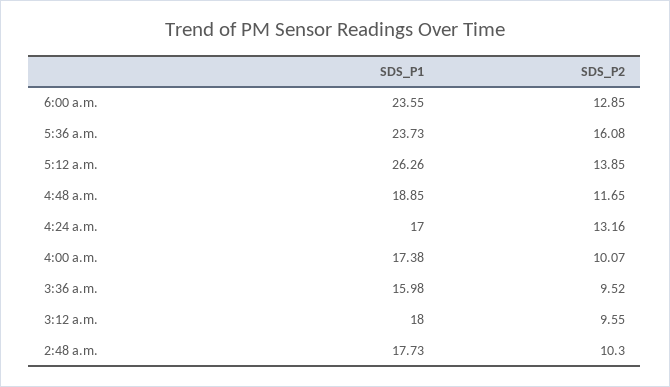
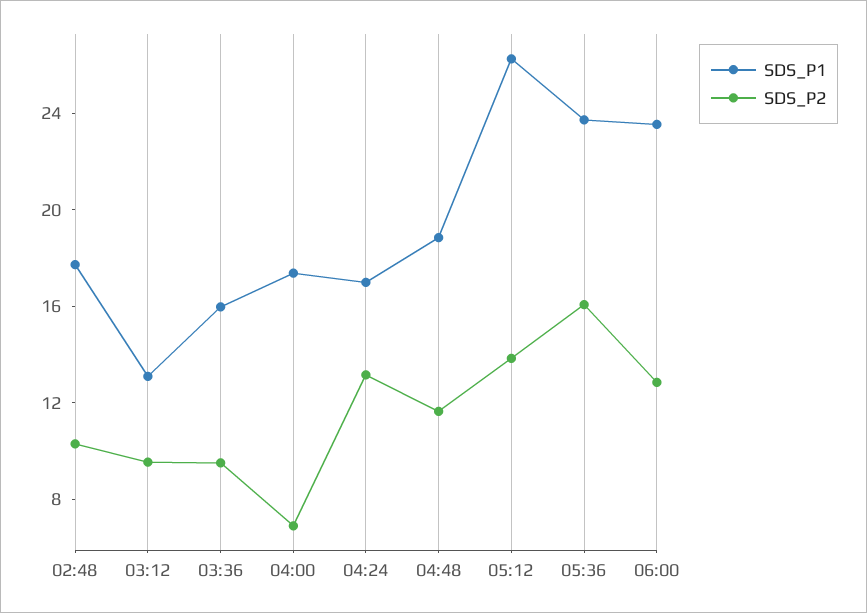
  {
    "SDS_P1": {
      "6:00 a.m.": 23.55,
      "5:36 a.m.": 23.73,
      "5:12 a.m.": 26.26,
      "4:48 a.m.": 18.85,
      "4:24 a.m.": 17,
      "4:00 a.m.": 17.38,
      "3:36 a.m.": 15.98,
-     "3:12 a.m.": 18,
+     "3:12 a.m.": 13,
      "2:48 a.m.": 17.73
    },
    "SDS_P2": {
      "6:00 a.m.": 12.85,
      "5:36 a.m.": 16.08,
      "5:12 a.m.": 13.85,
      "4:48 a.m.": 11.65,
      "4:24 a.m.": 13.16,
-     "4:00 a.m.": 10.07,
+     "4:00 a.m.": 7,
      "3:36 a.m.": 9.52,
      "3:12 a.m.": 9.55,
      "2:48 a.m.": 10.3
    }
  }

